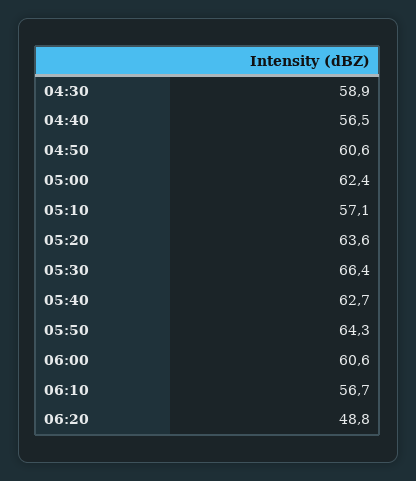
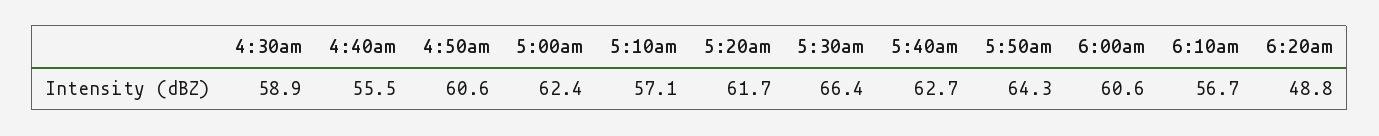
  {
    "04:30": 58.9,
-   "04:40": 56.5,
+   "04:40": 55.5,
    "04:50": 60.6,
    "05:00": 62.4,
    "05:10": 57.1,
-   "05:20": 63.6,
+   "05:20": 61.7,
    "05:30": 66.4,
    "05:40": 62.7,
    "05:50": 64.3,
    "06:00": 60.6,
    "06:10": 56.7,
    "06:20": 48.8
  }

